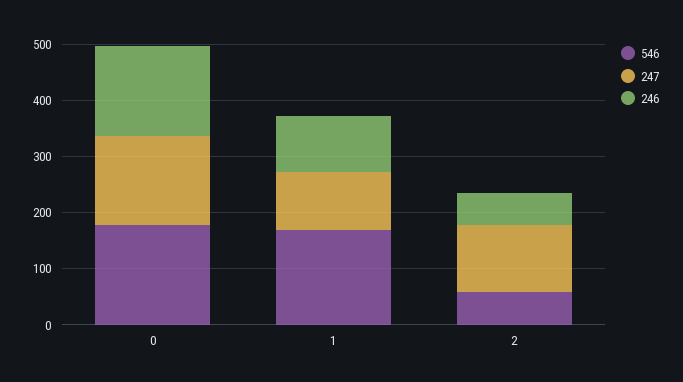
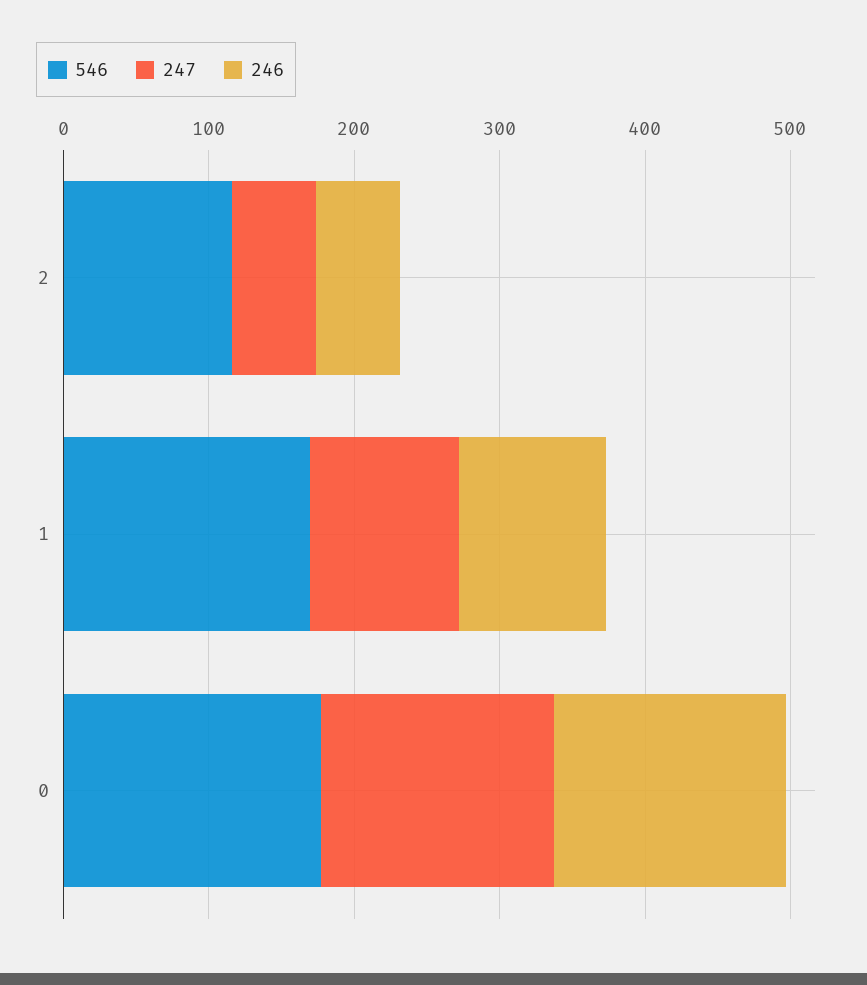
  {
    "546": {
      "0": 180,
      "1": 160,
-     "2": 60
+     "2": 120
    },
    "247": {
      "0": 160,
      "1": 100,
-     "2": 120
+     "2": 60
    },
    "246": {
      "0": 160,
      "1": 100,
      "2": 60
    }
  }

